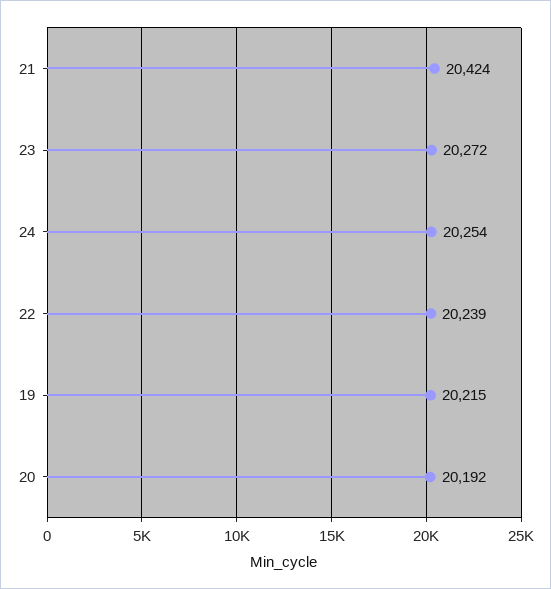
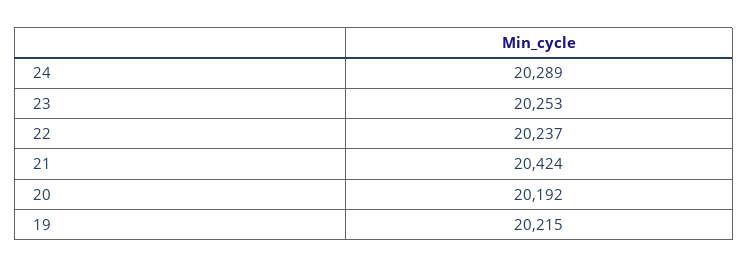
  {
    "21": 20424,
-   "23": 20272,
+   "23": 20253,
-   "24": 20254,
+   "24": 20289,
-   "22": 20239,
+   "22": 20237,
    "19": 20215,
    "20": 20192
  }

